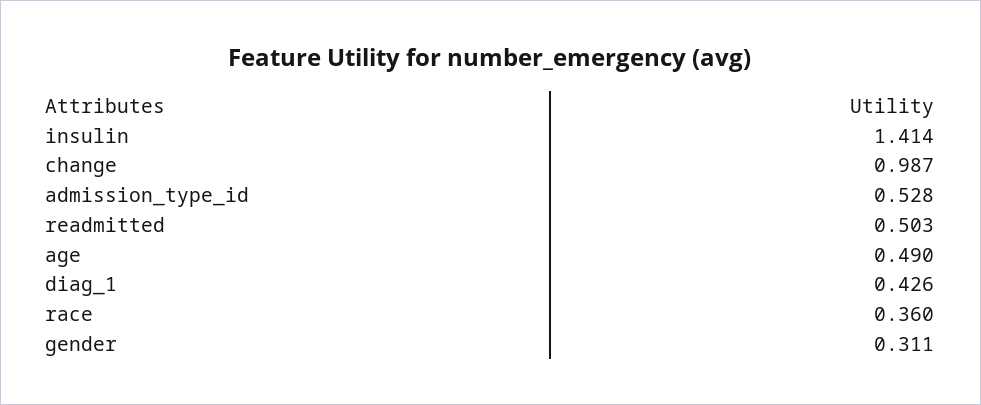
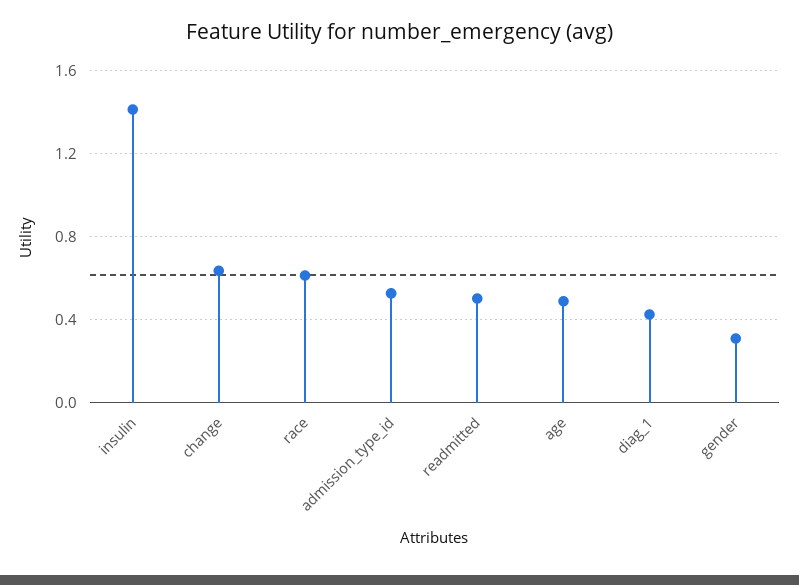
  {
    "insulin": 1.414,
-   "change": 0.987,
+   "change": 0.65,
    "admission_type_id": 0.528,
    "readmitted": 0.503,
    "age": 0.49,
    "diag_1": 0.426,
-   "race": 0.36,
+   "race": 0.6,
    "gender": 0.311
  }

